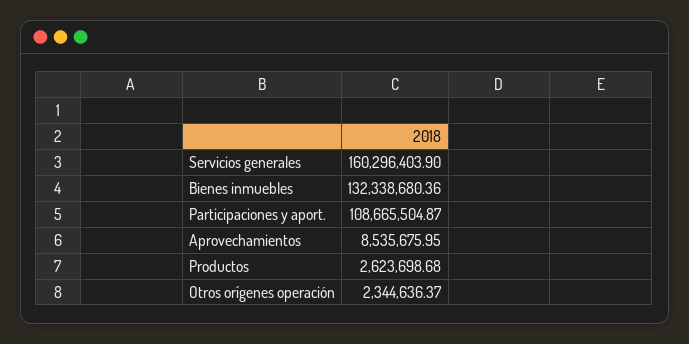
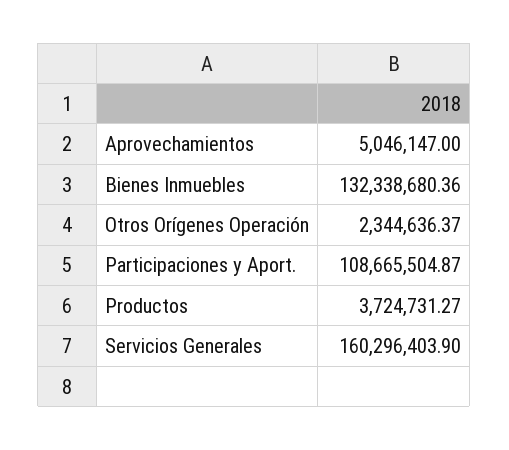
  {
    "Servicios generales": 160296403.9,
    "Bienes inmuebles": 132338680.36,
    "Participaciones y aport.": 108665504.87,
-   "Aprovechamientos": 8535675.95,
+   "Aprovechamientos": 5046147,
-   "Productos": 2623698.68,
+   "Productos": 3724731.27,
    "Otros orígenes operación": 2344636.37
  }

